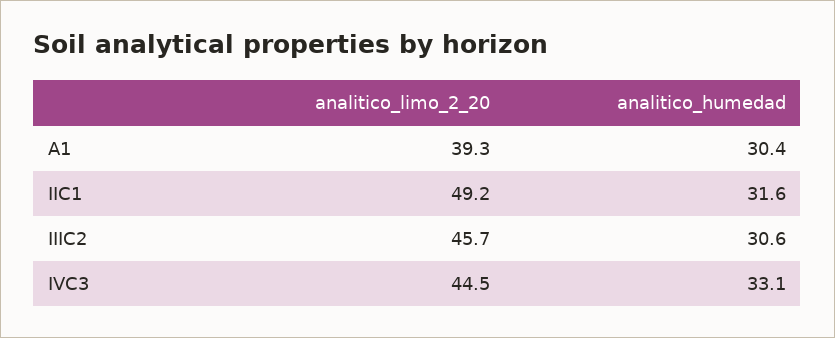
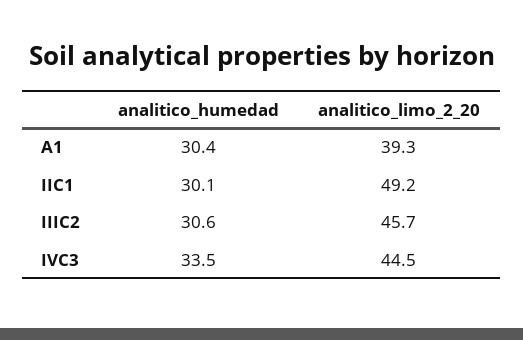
  {
    "analitico_limo_2_20": {
      "A1": 39.3,
      "IIC1": 49.2,
      "IIIC2": 45.7,
      "IVC3": 44.5
    },
    "analitico_humedad": {
      "A1": 30.4,
-     "IIC1": 31.6,
+     "IIC1": 30.1,
      "IIIC2": 30.6,
-     "IVC3": 33.1
+     "IVC3": 33.5
    }
  }

